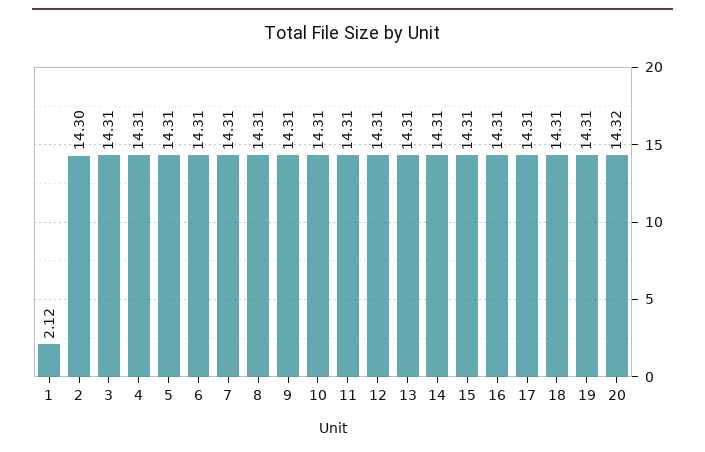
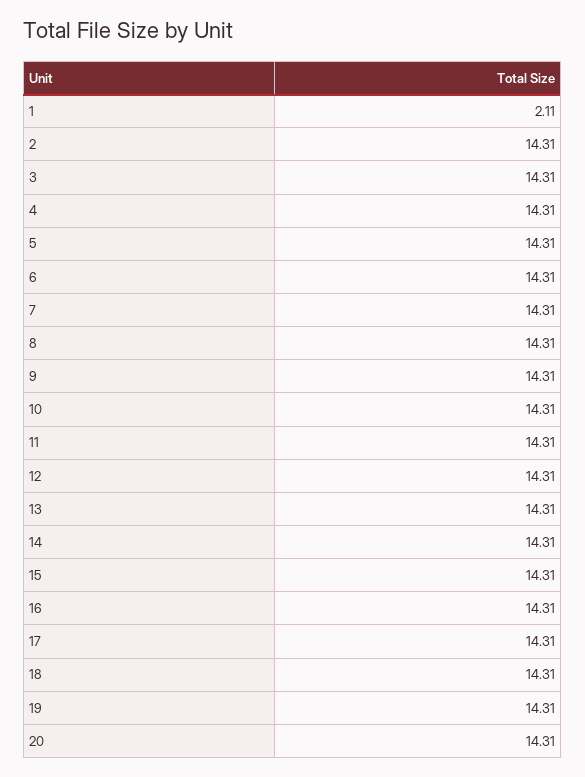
  {
-   "1": 2.12,
+   "1": 2.11,
-   "2": 14.3,
+   "2": 14.31,
    "3": 14.31,
    "4": 14.31,
    "5": 14.31,
    "6": 14.31,
    "7": 14.31,
    "8": 14.31,
    "9": 14.31,
    "10": 14.31,
    "11": 14.31,
    "12": 14.31,
    "13": 14.31,
    "14": 14.31,
    "15": 14.31,
    "16": 14.31,
    "17": 14.31,
    "18": 14.31,
    "19": 14.31,
-   "20": 14.32
+   "20": 14.31
  }

